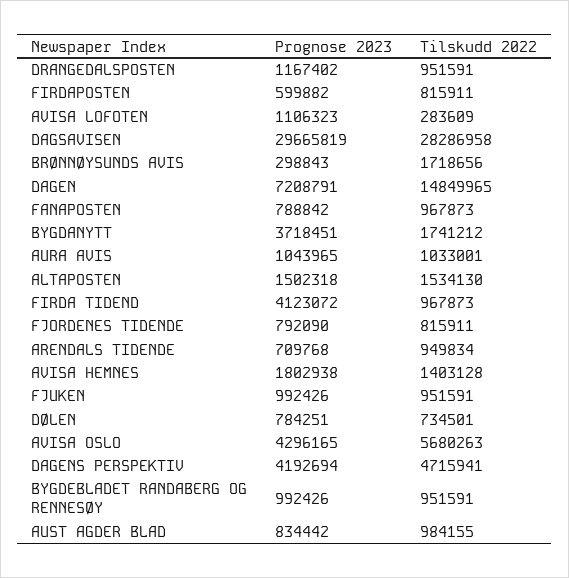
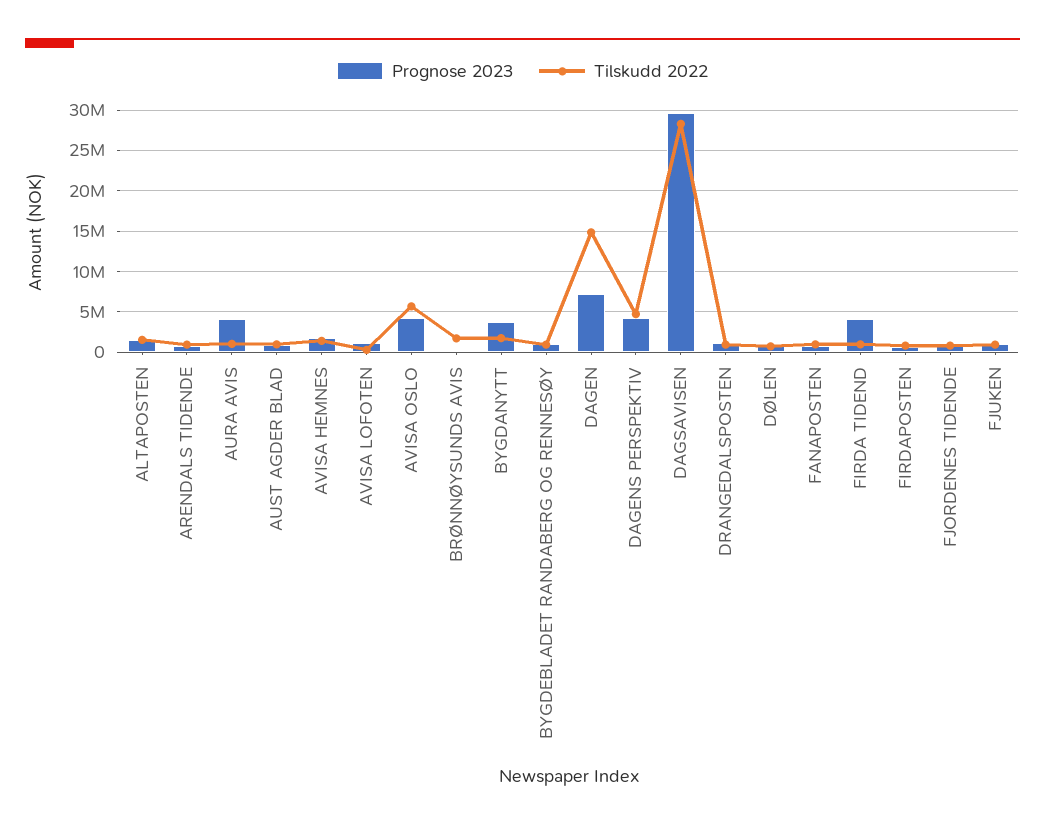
  {
    "Prognose 2023": {
      "DRANGEDALSPOSTEN": 1167402,
      "FIRDAPOSTEN": 599882,
      "AVISA LOFOTEN": 1106323,
      "DAGSAVISEN": 29665819,
      "BRØNNØYSUNDS AVIS": 298843,
      "DAGEN": 7208791,
      "FANAPOSTEN": 788842,
      "BYGDANYTT": 3718451,
-     "AURA AVIS": 1043965,
+     "AURA AVIS": 4000000,
      "ALTAPOSTEN": 1502318,
      "FIRDA TIDEND": 4123072,
      "FJORDENES TIDENDE": 792090,
      "ARENDALS TIDENDE": 709768,
      "AVISA HEMNES": 1802938,
      "FJUKEN": 992426,
      "DØLEN": 784251,
      "AVISA OSLO": 4296165,
      "DAGENS PERSPEKTIV": 4192694,
      "BYGDEBLADET RANDABERG OG RENNESØY": 992426,
      "AUST AGDER BLAD": 834442
    },
    "Tilskudd 2022": {
      "DRANGEDALSPOSTEN": 951591,
      "FIRDAPOSTEN": 815911,
      "AVISA LOFOTEN": 283609,
      "DAGSAVISEN": 28286958,
      "BRØNNØYSUNDS AVIS": 1718656,
      "DAGEN": 14849965,
      "FANAPOSTEN": 967873,
      "BYGDANYTT": 1741212,
      "AURA AVIS": 1033001,
      "ALTAPOSTEN": 1534130,
      "FIRDA TIDEND": 967873,
      "FJORDENES TIDENDE": 815911,
      "ARENDALS TIDENDE": 949834,
      "AVISA HEMNES": 1403128,
      "FJUKEN": 951591,
      "DØLEN": 734501,
      "AVISA OSLO": 5680263,
      "DAGENS PERSPEKTIV": 4715941,
      "BYGDEBLADET RANDABERG OG RENNESØY": 951591,
      "AUST AGDER BLAD": 984155
    }
  }

